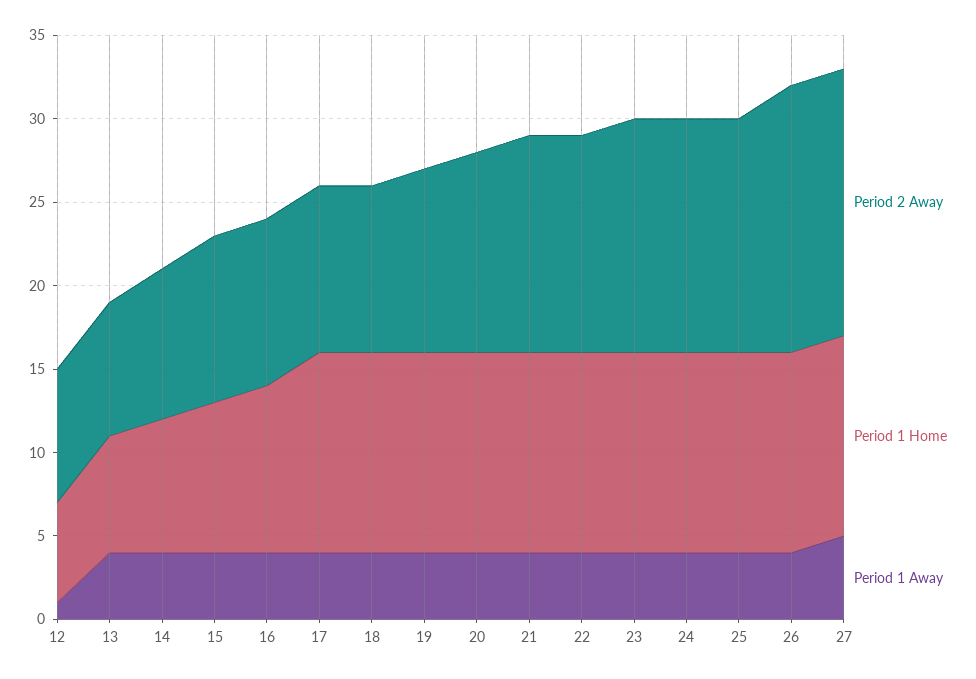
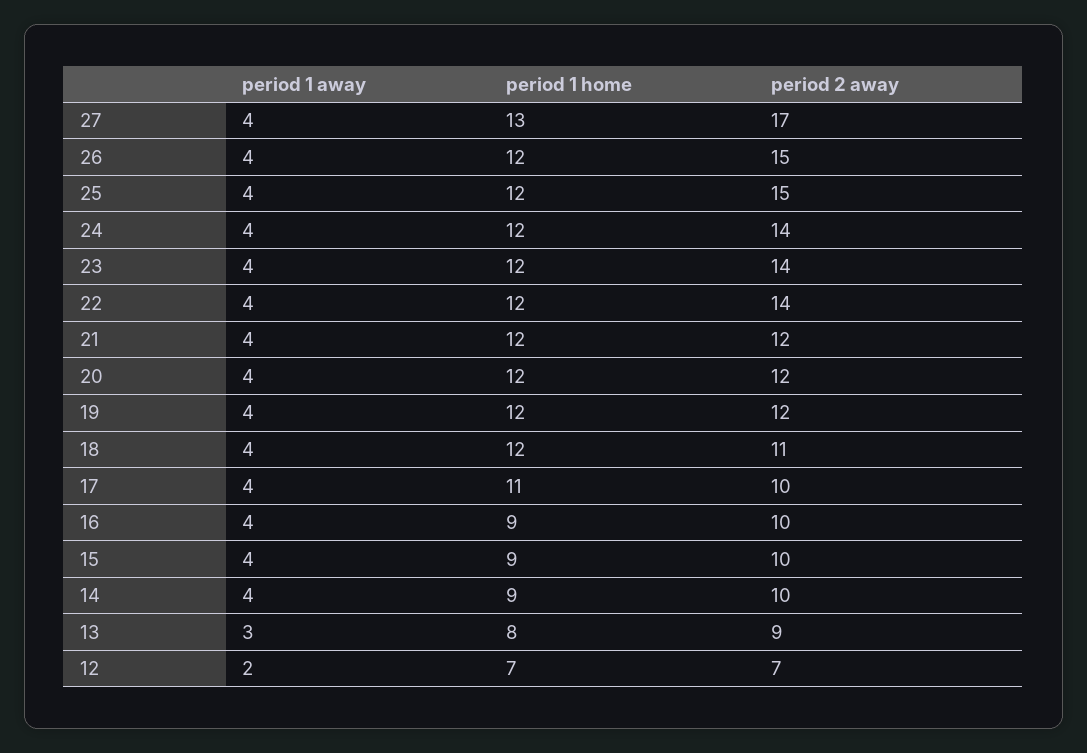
  {
    "Period 2 Away": {
-     "12": 8,
+     "12": 7,
-     "13": 8,
+     "13": 9,
-     "14": 9,
+     "14": 10,
      "15": 10,
      "16": 10,
      "17": 10,
-     "18": 10,
+     "18": 11,
-     "19": 11,
+     "19": 12,
      "20": 12,
-     "21": 13,
+     "21": 12,
-     "22": 13,
+     "22": 14,
      "23": 14,
      "24": 14,
-     "25": 14,
+     "25": 15,
-     "26": 16,
+     "26": 15,
-     "27": 16
+     "27": 17
    },
    "Period 1 Home": {
-     "12": 6,
+     "12": 7,
-     "13": 7,
+     "13": 8,
-     "14": 8,
+     "14": 9,
      "15": 9,
-     "16": 10,
+     "16": 9,
-     "17": 12,
+     "17": 11,
      "18": 12,
      "19": 12,
      "20": 12,
      "21": 12,
      "22": 12,
      "23": 12,
      "24": 12,
      "25": 12,
      "26": 12,
-     "27": 12
+     "27": 13
    },
    "Period 1 Away": {
-     "12": 1,
+     "12": 2,
-     "13": 4,
+     "13": 3,
      "14": 4,
      "15": 4,
      "16": 4,
      "17": 4,
      "18": 4,
      "19": 4,
      "20": 4,
      "21": 4,
      "22": 4,
      "23": 4,
      "24": 4,
      "25": 4,
      "26": 4,
-     "27": 5
+     "27": 4
    }
  }

